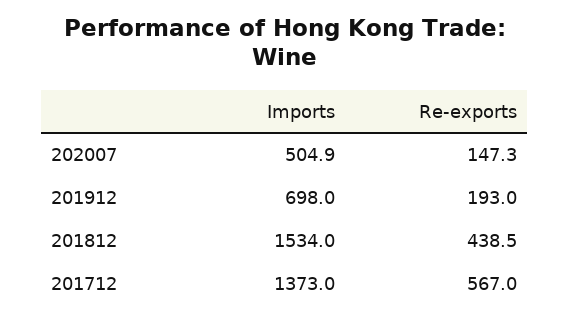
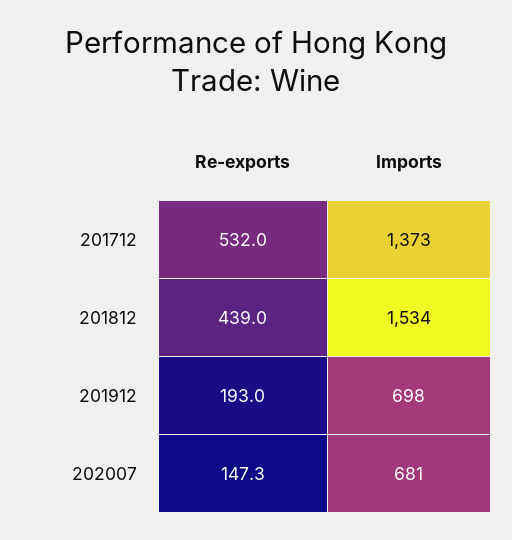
  {
    "Imports": {
-     "202007": 504.9,
+     "202007": 681,
      "201912": 698,
      "201812": 1534,
      "201712": 1373
    },
    "Re-exports": {
      "202007": 147.3,
      "201912": 193,
-     "201812": 438.5,
+     "201812": 439,
-     "201712": 567
+     "201712": 532
    }
  }

